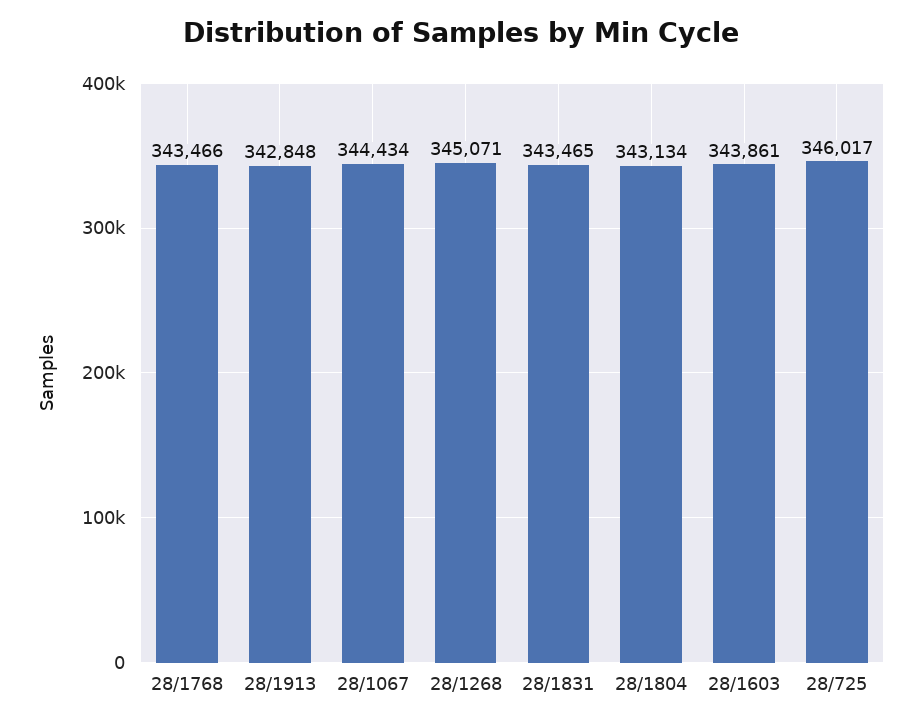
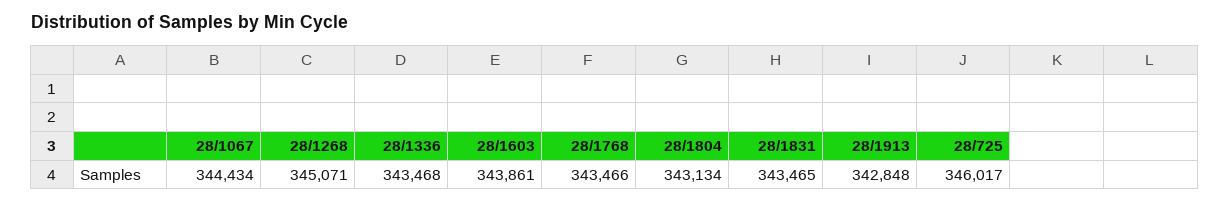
  {
    "28/1768": 343466,
    "28/1913": 342848,
    "28/1067": 344434,
    "28/1268": 345071,
    "28/1831": 343465,
    "28/1804": 343134,
    "28/1603": 343861,
-   "28/725": 346017
+   "28/725": 346017,
+   "28/1336": 343468
  }

